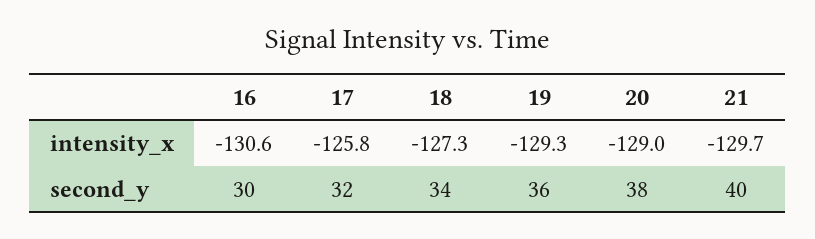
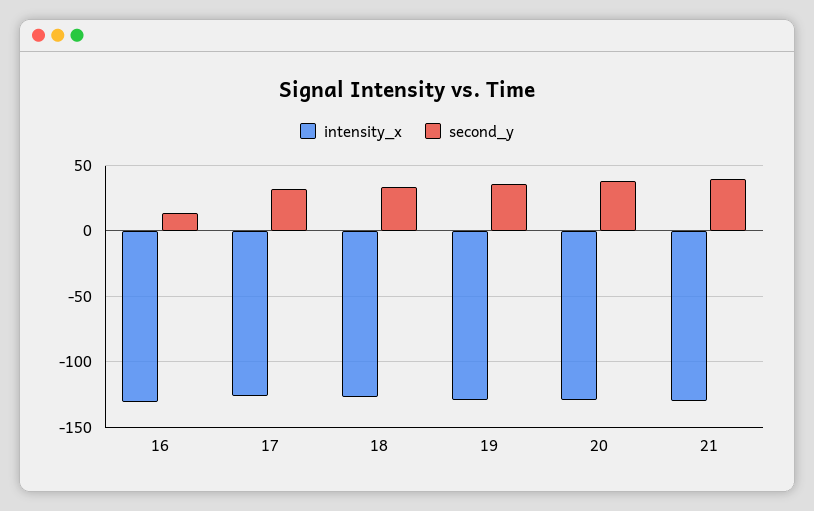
  {
    "intensity_x": {
      "16": -130.6,
      "17": -125.8,
      "18": -127.3,
      "19": -129.3,
      "20": -129,
      "21": -129.7
    },
    "second_y": {
-     "16": 30,
+     "16": 15,
      "17": 32,
      "18": 34,
      "19": 36,
      "20": 38,
      "21": 40
    }
  }

